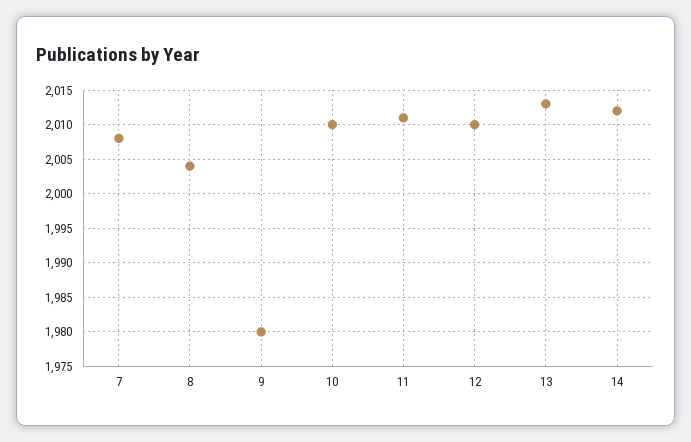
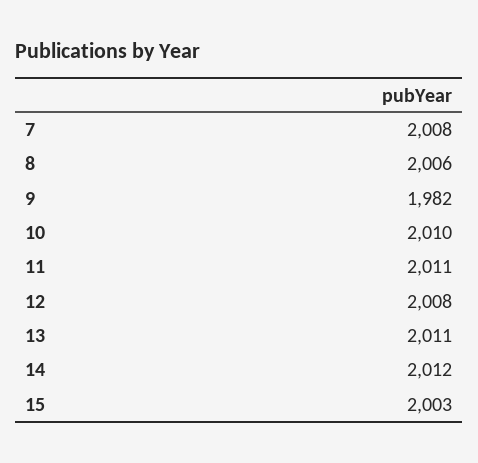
  {
    "7": 2008,
-   "8": 2004,
+   "8": 2006,
-   "9": 1980,
+   "9": 1982,
    "10": 2010,
    "11": 2011,
-   "12": 2010,
+   "12": 2008,
-   "13": 2013,
+   "13": 2011,
-   "14": 2012
+   "14": 2012,
+   "15": 2003
  }

